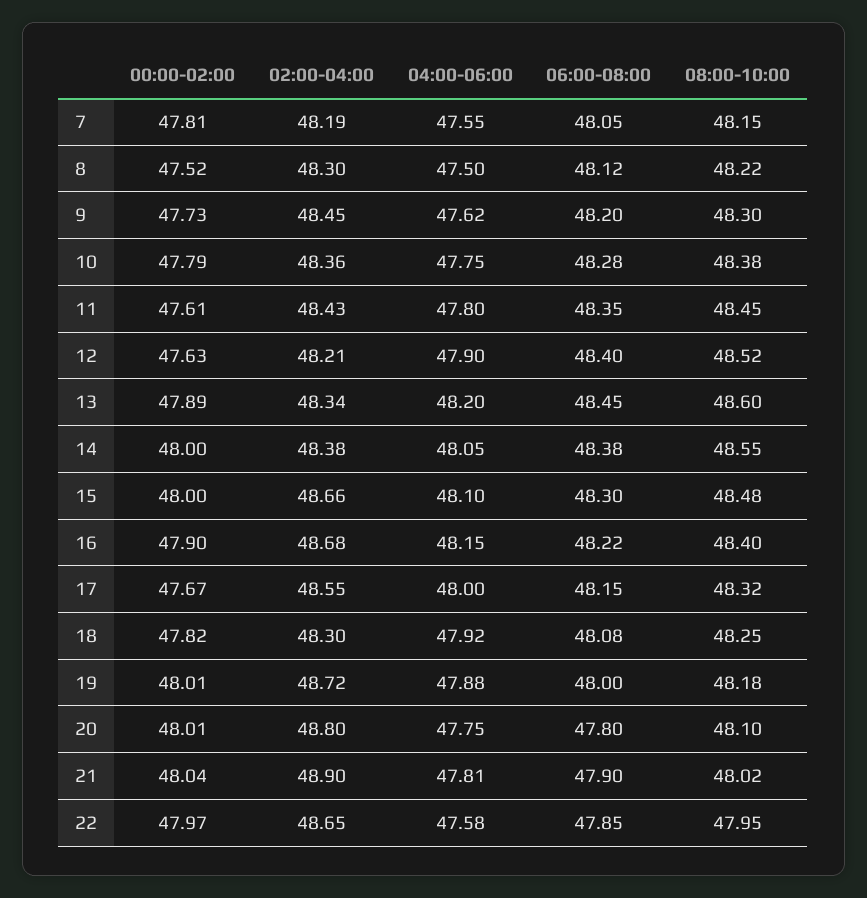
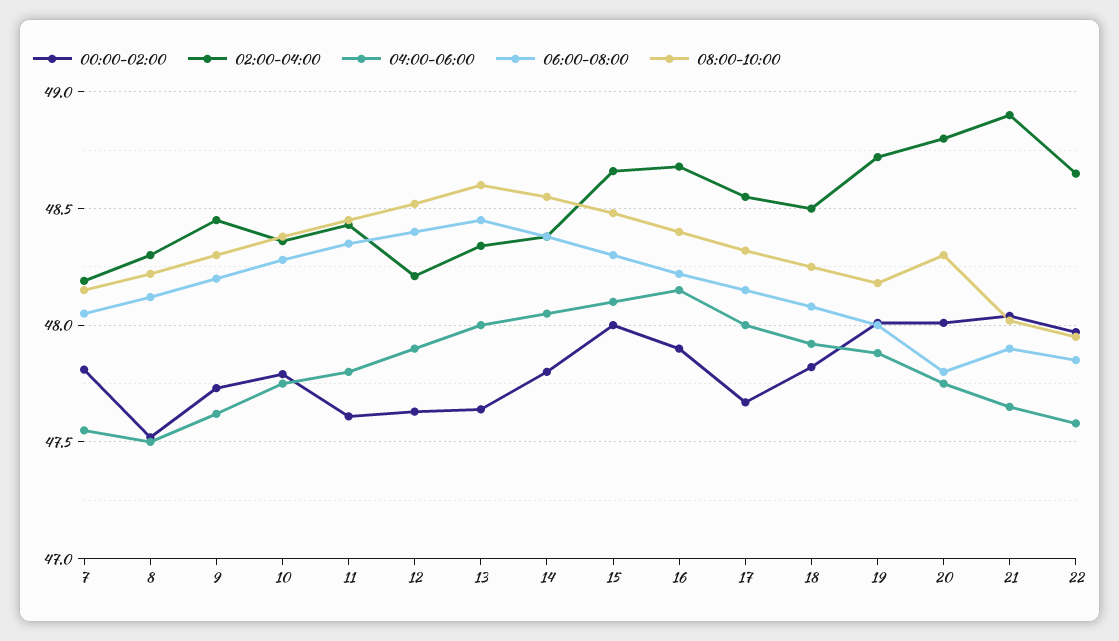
  {
    "00:00-02:00": {
      "7": 47.81,
      "8": 47.52,
      "9": 47.73,
      "10": 47.79,
      "11": 47.61,
      "12": 47.63,
-     "13": 47.89,
+     "13": 47.65,
-     "14": 48,
+     "14": 47.8,
      "15": 48,
      "16": 47.9,
      "17": 47.67,
      "18": 47.82,
      "19": 48.01,
      "20": 48.01,
      "21": 48.04,
      "22": 47.97
    },
    "02:00-04:00": {
      "7": 48.19,
      "8": 48.3,
      "9": 48.45,
      "10": 48.36,
      "11": 48.43,
      "12": 48.21,
      "13": 48.34,
      "14": 48.38,
      "15": 48.66,
      "16": 48.68,
      "17": 48.55,
-     "18": 48.3,
+     "18": 48.5,
      "19": 48.72,
      "20": 48.8,
      "21": 48.9,
      "22": 48.65
    },
    "04:00-06:00": {
      "7": 47.55,
      "8": 47.5,
      "9": 47.62,
      "10": 47.75,
      "11": 47.8,
      "12": 47.9,
-     "13": 48.2,
+     "13": 48,
      "14": 48.05,
      "15": 48.1,
      "16": 48.15,
      "17": 48,
      "18": 47.92,
      "19": 47.88,
      "20": 47.75,
-     "21": 47.81,
+     "21": 47.65,
      "22": 47.58
    },
    "06:00-08:00": {
      "7": 48.05,
      "8": 48.12,
      "9": 48.2,
      "10": 48.28,
      "11": 48.35,
      "12": 48.4,
      "13": 48.45,
      "14": 48.38,
      "15": 48.3,
      "16": 48.22,
      "17": 48.15,
      "18": 48.08,
      "19": 48,
      "20": 47.8,
      "21": 47.9,
      "22": 47.85
    },
    "08:00-10:00": {
      "7": 48.15,
      "8": 48.22,
      "9": 48.3,
      "10": 48.38,
      "11": 48.45,
      "12": 48.52,
      "13": 48.6,
      "14": 48.55,
      "15": 48.48,
      "16": 48.4,
      "17": 48.32,
      "18": 48.25,
      "19": 48.18,
-     "20": 48.1,
+     "20": 48.3,
      "21": 48.02,
      "22": 47.95
    }
  }

